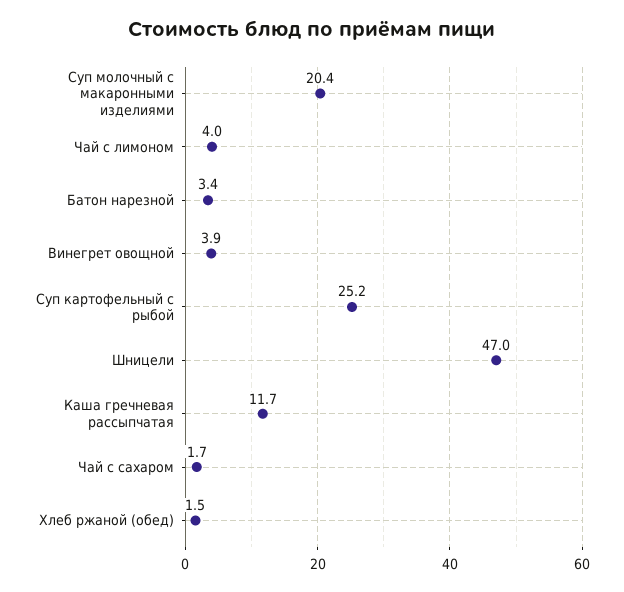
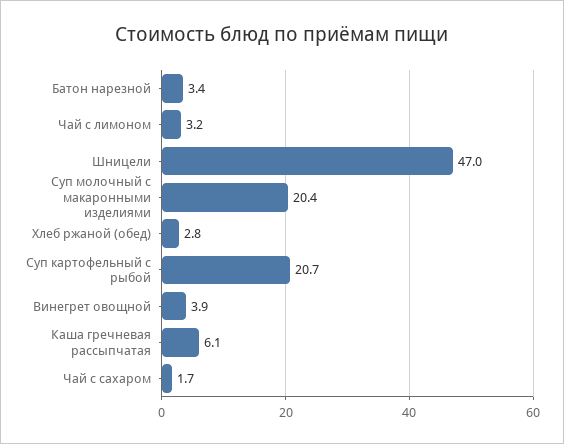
  {
    "Суп молочный с макаронными изделиями": 20.4,
-   "Чай с лимоном": 4,
+   "Чай с лимоном": 3.2,
    "Батон нарезной": 3.4,
    "Винегрет овощной": 3.9,
-   "Суп картофельный с рыбой": 25.2,
+   "Суп картофельный с рыбой": 20.7,
    "Шницели": 47,
-   "Каша гречневая рассыпчатая": 11.7,
+   "Каша гречневая рассыпчатая": 6.1,
    "Чай с сахаром": 1.7,
-   "Хлеб ржаной (обед)": 1.5
+   "Хлеб ржаной (обед)": 2.8
  }

